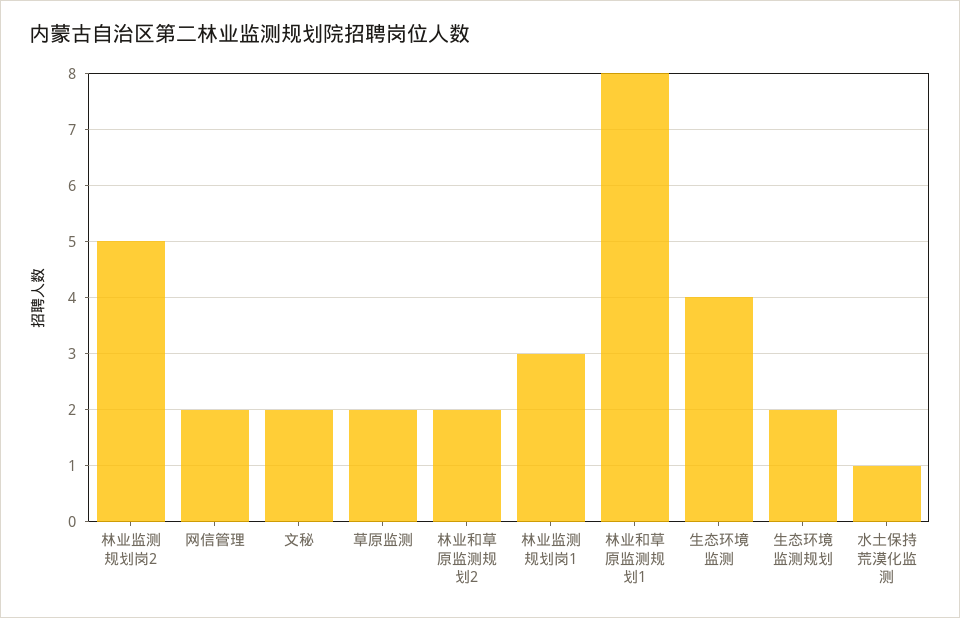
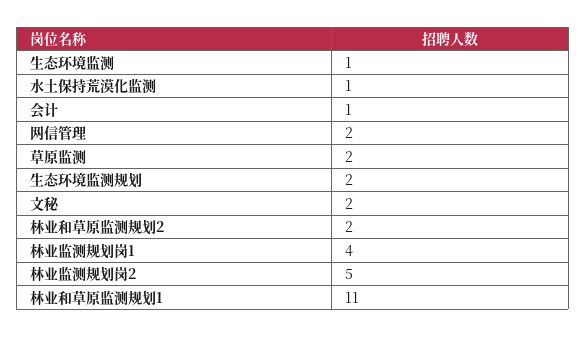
  {
    "林业监测规划岗2": 5,
    "网信管理": 2,
    "文秘": 2,
    "草原监测": 2,
    "林业和草原监测规划2": 2,
-   "林业监测规划岗1": 3,
+   "林业监测规划岗1": 4,
-   "林业和草原监测规划1": 8,
+   "林业和草原监测规划1": 11,
-   "生态环境监测": 4,
+   "生态环境监测": 1,
    "生态环境监测规划": 2,
-   "水土保持荒漠化监测": 1
+   "水土保持荒漠化监测": 1,
+   "会计": 1
  }

